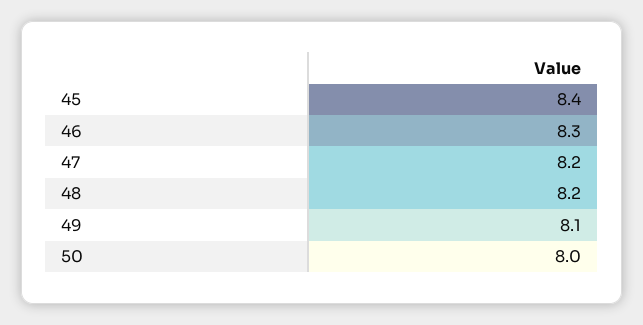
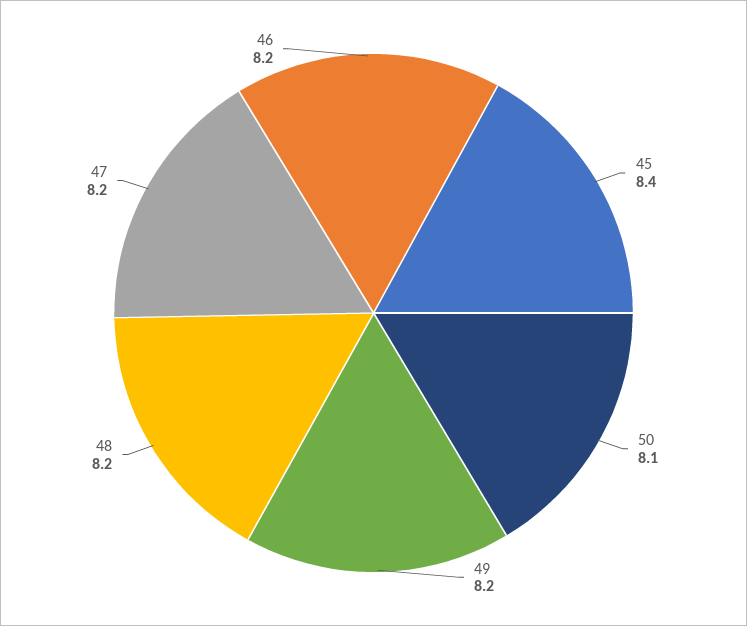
  {
    "45": 8.4,
-   "46": 8.3,
+   "46": 8.2,
    "47": 8.2,
    "48": 8.2,
-   "49": 8.1,
+   "49": 8.2,
-   "50": 8
+   "50": 8.1
  }

